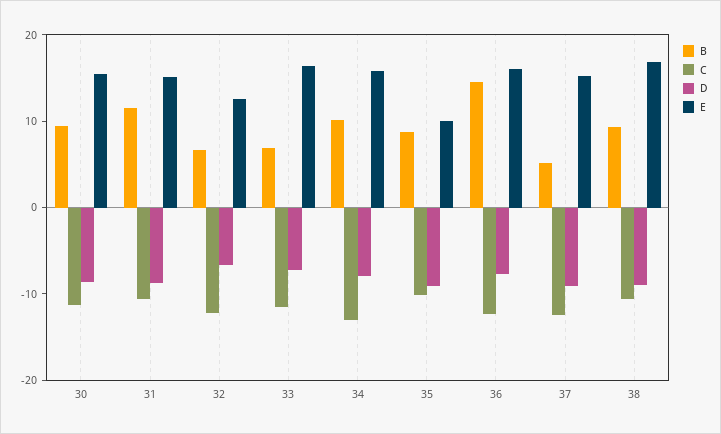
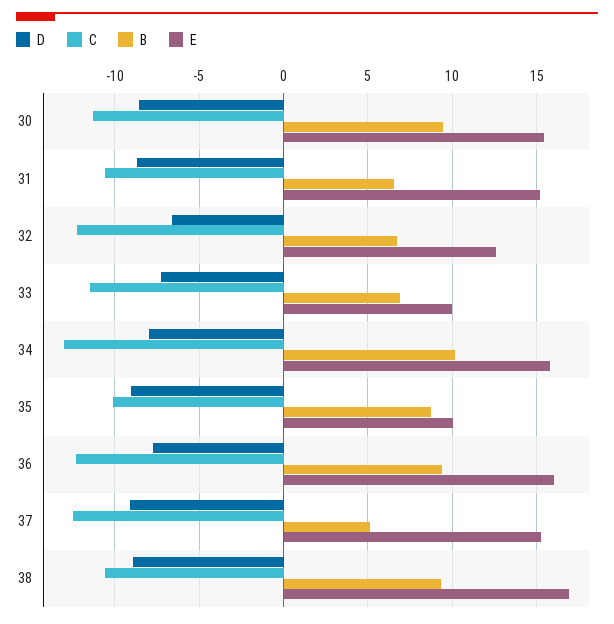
  {
    "B": {
      "30": 9.5,
-     "31": 12,
+     "31": 6.5,
      "32": 6.5,
      "33": 7,
      "34": 10,
      "35": 9,
-     "36": 14,
+     "36": 9.5,
      "37": 5,
      "38": 9.5
    },
    "C": {
      "30": -11.5,
      "31": -10.5,
      "32": -12,
      "33": -11.5,
      "34": -13,
      "35": -10,
      "36": -12.5,
      "37": -12.5,
      "38": -10.5
    },
    "D": {
      "30": -8.5,
      "31": -8.5,
      "32": -6.5,
      "33": -7.5,
      "34": -8,
      "35": -9,
      "36": -7.5,
      "37": -9,
      "38": -9
    },
    "E": {
      "30": 15.5,
      "31": 15,
      "32": 12.5,
-     "33": 16,
+     "33": 10,
      "34": 16,
      "35": 10,
      "36": 16,
      "37": 15,
      "38": 17
    }
  }

